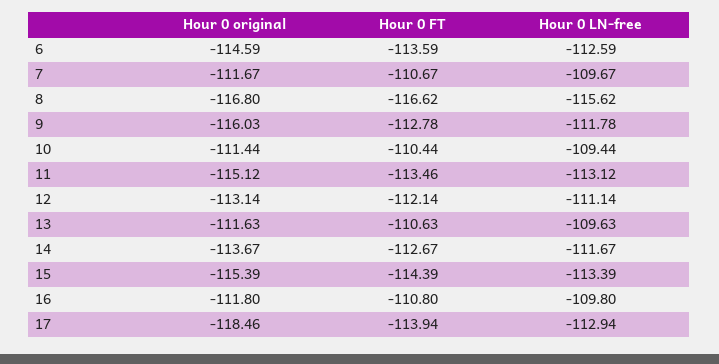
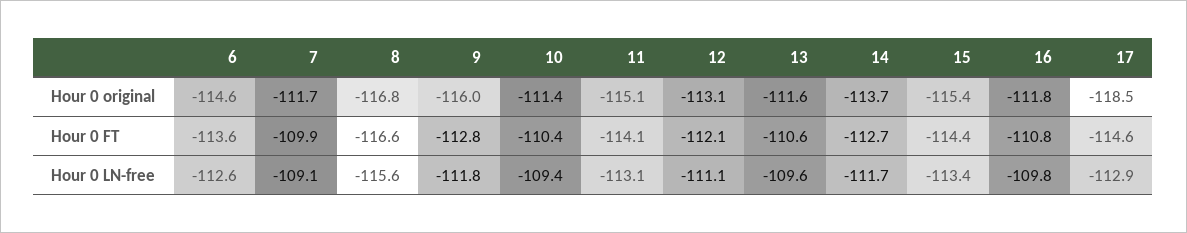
  {
    "Hour 0 original": {
      "6": -114.59,
      "7": -111.67,
      "8": -116.8,
      "9": -116.03,
      "10": -111.44,
      "11": -115.12,
      "12": -113.14,
      "13": -111.63,
      "14": -113.67,
      "15": -115.39,
      "16": -111.8,
      "17": -118.46
    },
    "Hour 0 FT": {
      "6": -113.59,
-     "7": -110.67,
+     "7": -109.9,
      "8": -116.62,
      "9": -112.78,
      "10": -110.44,
-     "11": -113.46,
+     "11": -114.1,
      "12": -112.14,
      "13": -110.63,
      "14": -112.67,
      "15": -114.39,
      "16": -110.8,
-     "17": -113.94
+     "17": -114.6
    },
    "Hour 0 LN-free": {
      "6": -112.59,
-     "7": -109.67,
+     "7": -109.1,
      "8": -115.62,
      "9": -111.78,
      "10": -109.44,
      "11": -113.12,
      "12": -111.14,
      "13": -109.63,
      "14": -111.67,
      "15": -113.39,
      "16": -109.8,
      "17": -112.94
    }
  }

